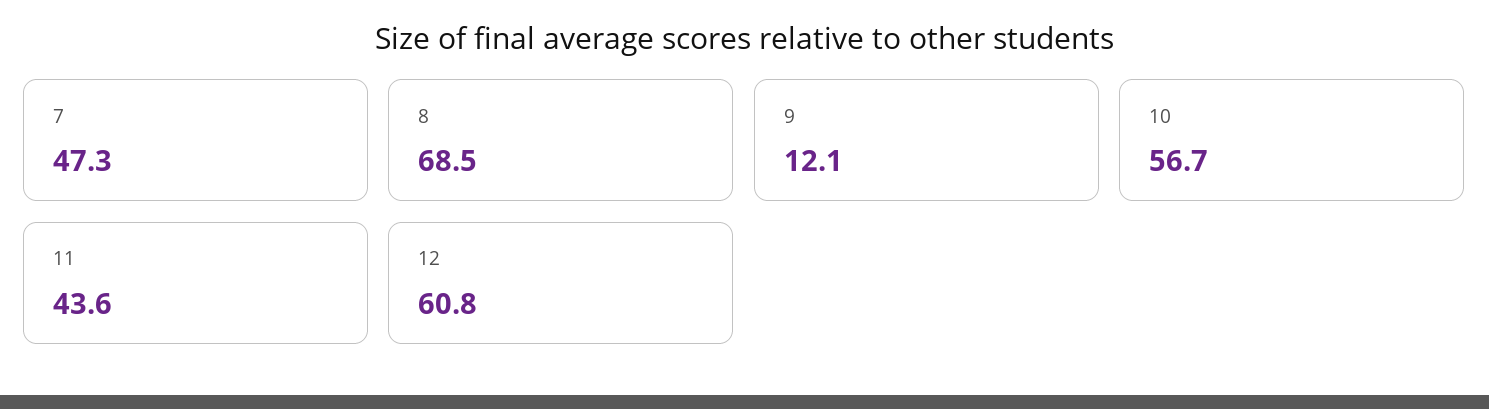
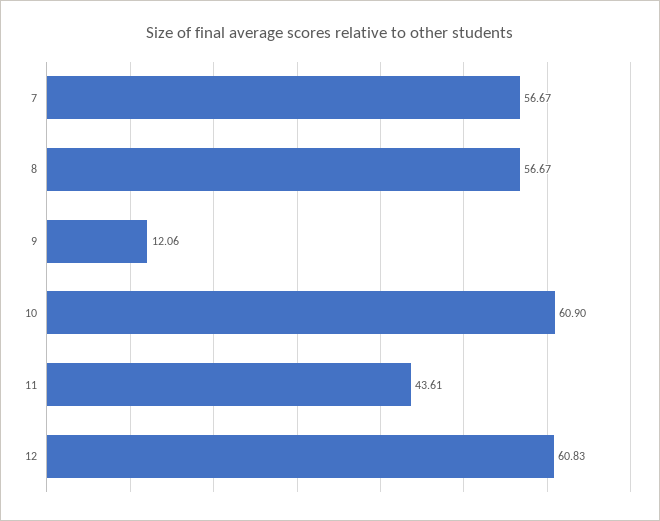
  {
-   "7": 47.3,
+   "7": 56.67,
-   "8": 68.5,
+   "8": 56.67,
    "9": 12.06,
-   "10": 56.7,
+   "10": 60.9,
    "11": 43.61,
    "12": 60.83
  }

